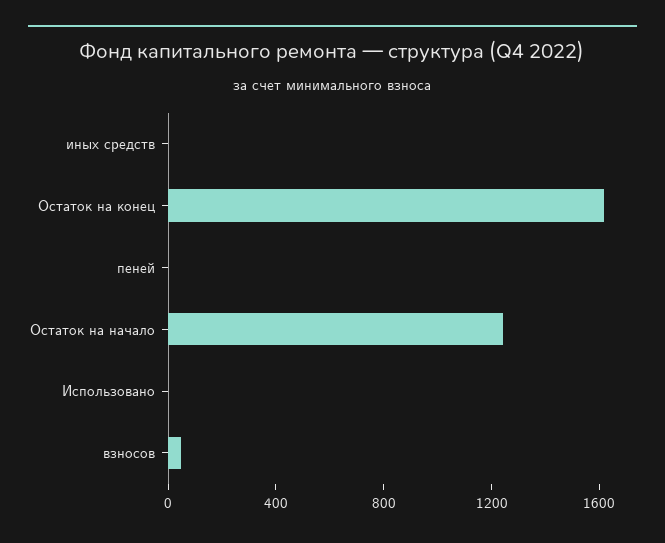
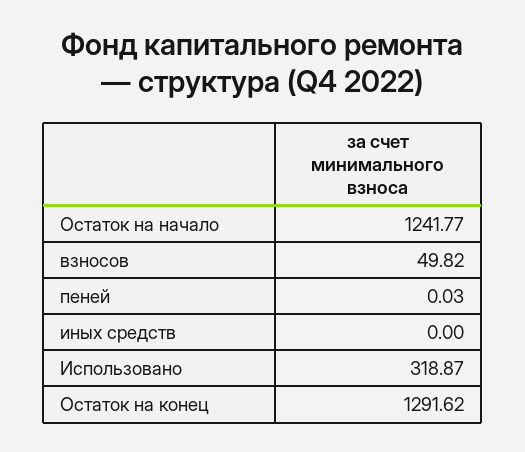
  {
    "иных средств": 0,
-   "Остаток на конец": 1600,
+   "Остаток на конец": 1291.62,
    "пеней": 0.03,
    "Остаток на начало": 1241.77,
-   "Использовано": 0,
+   "Использовано": 318.87,
    "взносов": 49.82
  }

